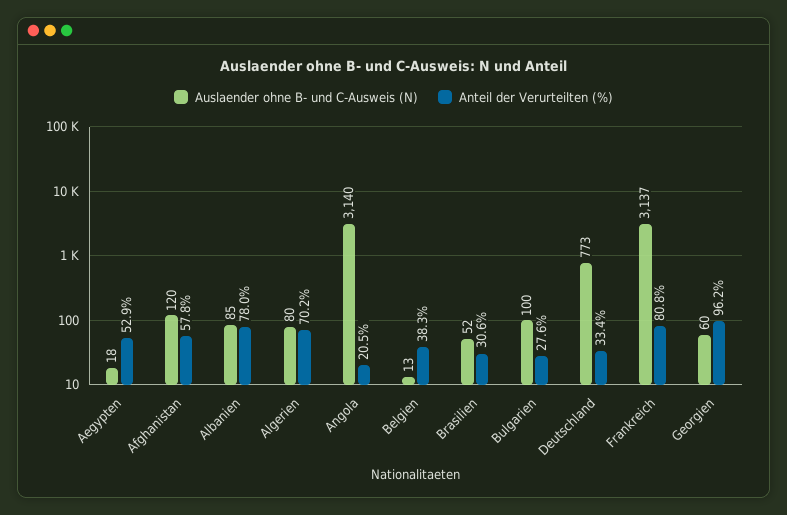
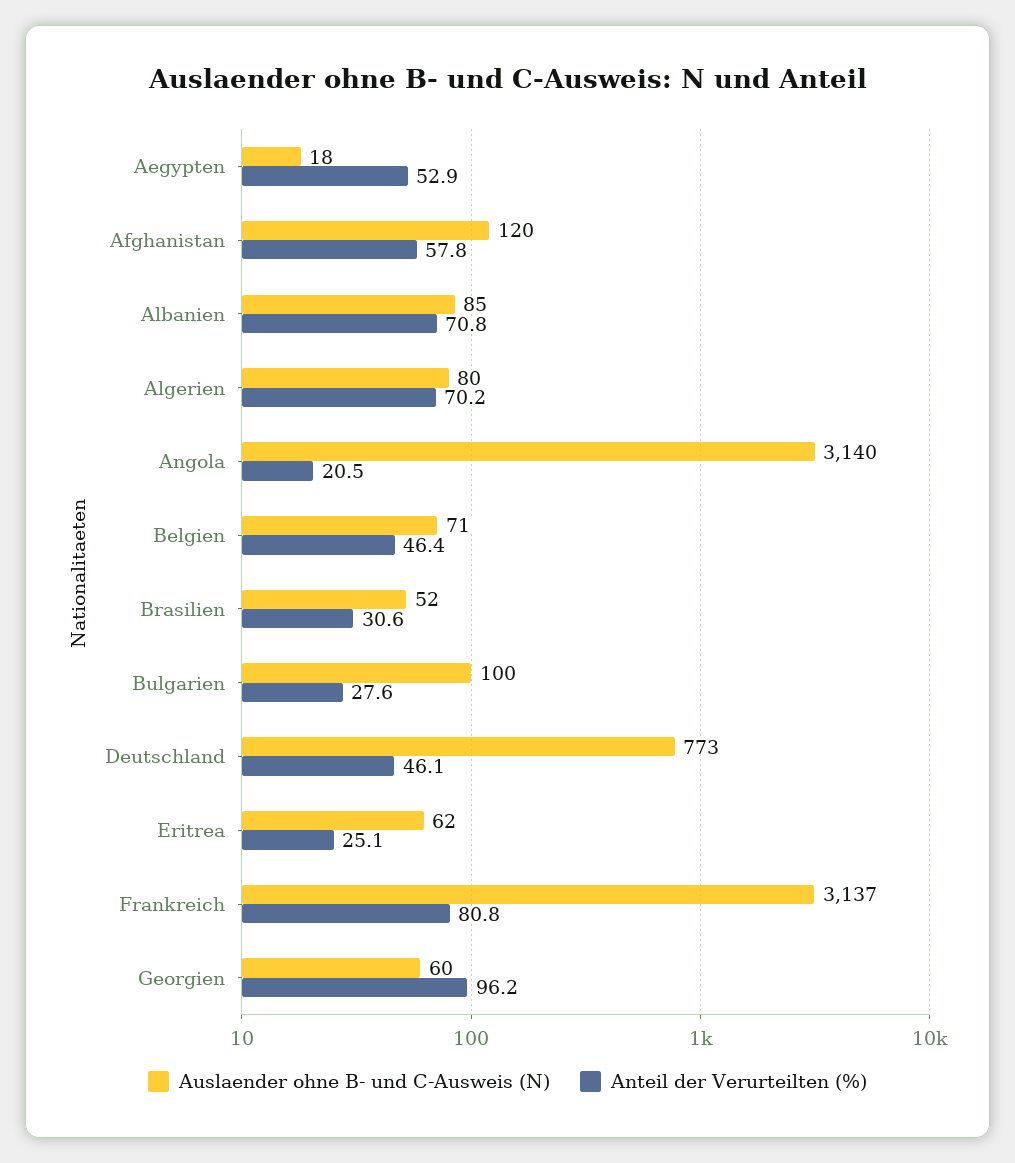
  {
    "Auslaender ohne B- und C-Ausweis (N)": {
      "Aegypten": 18,
      "Afghanistan": 120,
      "Albanien": 85,
      "Algerien": 80,
      "Angola": 3140,
-     "Belgien": 13,
+     "Belgien": 71,
      "Brasilien": 52,
      "Bulgarien": 100,
      "Deutschland": 773,
      "Frankreich": 3137,
-     "Georgien": 60
+     "Georgien": 60,
+     "Eritrea": 62
    },
    "Anteil der Verurteilten (%)": {
      "Aegypten": 52.9,
      "Afghanistan": 57.8,
-     "Albanien": 78,
+     "Albanien": 70.8,
      "Algerien": 70.2,
      "Angola": 20.5,
-     "Belgien": 38.3,
+     "Belgien": 46.4,
      "Brasilien": 30.6,
      "Bulgarien": 27.6,
-     "Deutschland": 33.4,
+     "Deutschland": 46.1,
      "Frankreich": 80.8,
-     "Georgien": 96.2
+     "Georgien": 96.2,
+     "Eritrea": 25.1
    }
  }

